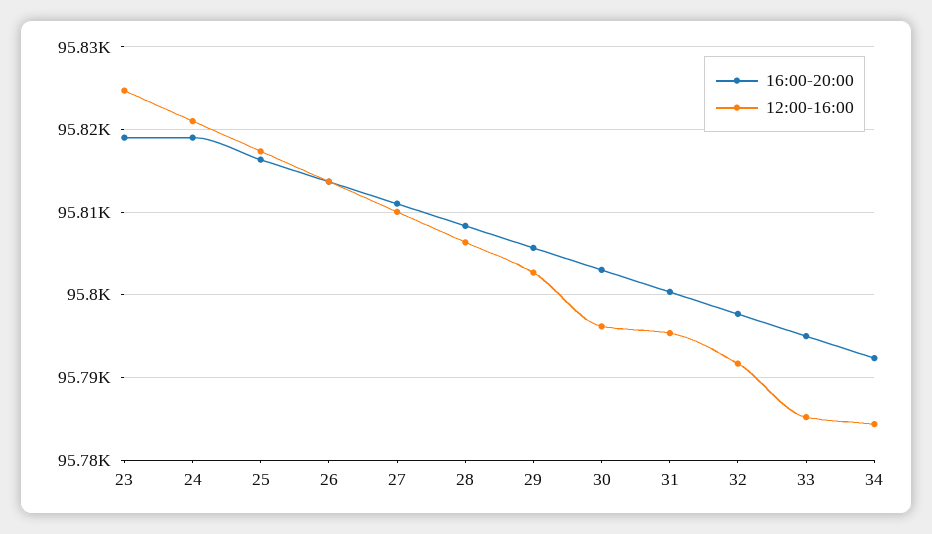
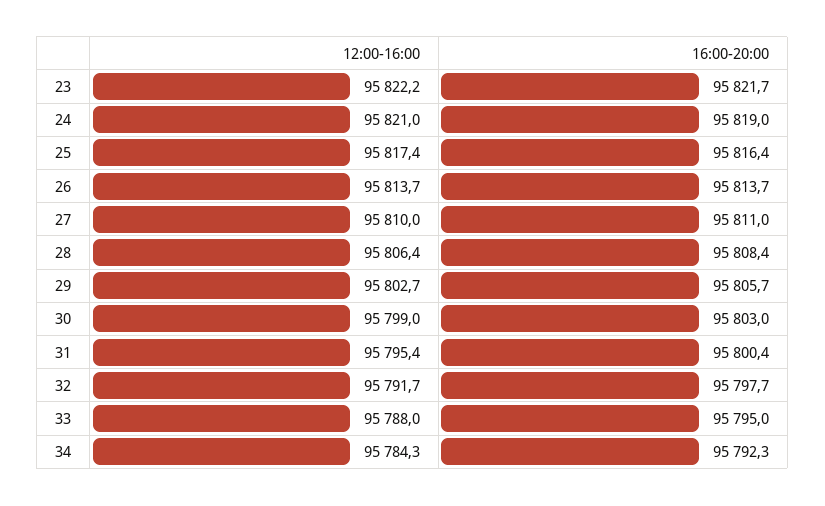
  {
    "16:00-20:00": {
-     "23": 95819,
+     "23": 95821.7,
      "24": 95819,
      "25": 95816.4,
      "26": 95813.7,
      "27": 95811,
      "28": 95808.4,
      "29": 95805.7,
      "30": 95803,
      "31": 95800.4,
      "32": 95797.7,
      "33": 95795,
      "34": 95792.3
    },
    "12:00-16:00": {
-     "23": 95825,
+     "23": 95822.2,
      "24": 95821,
      "25": 95817.4,
      "26": 95813.7,
      "27": 95810,
      "28": 95806.4,
      "29": 95802.7,
-     "30": 95796,
+     "30": 95799,
      "31": 95795.4,
      "32": 95791.7,
-     "33": 95785,
+     "33": 95788,
      "34": 95784.3
    }
  }

